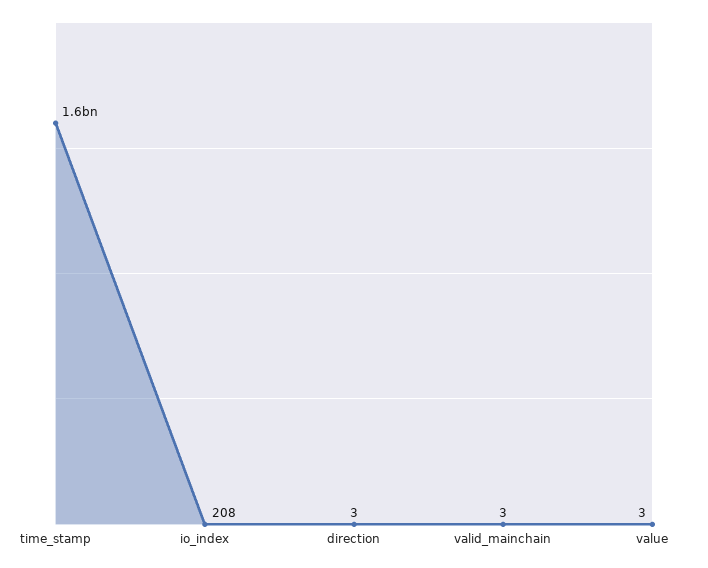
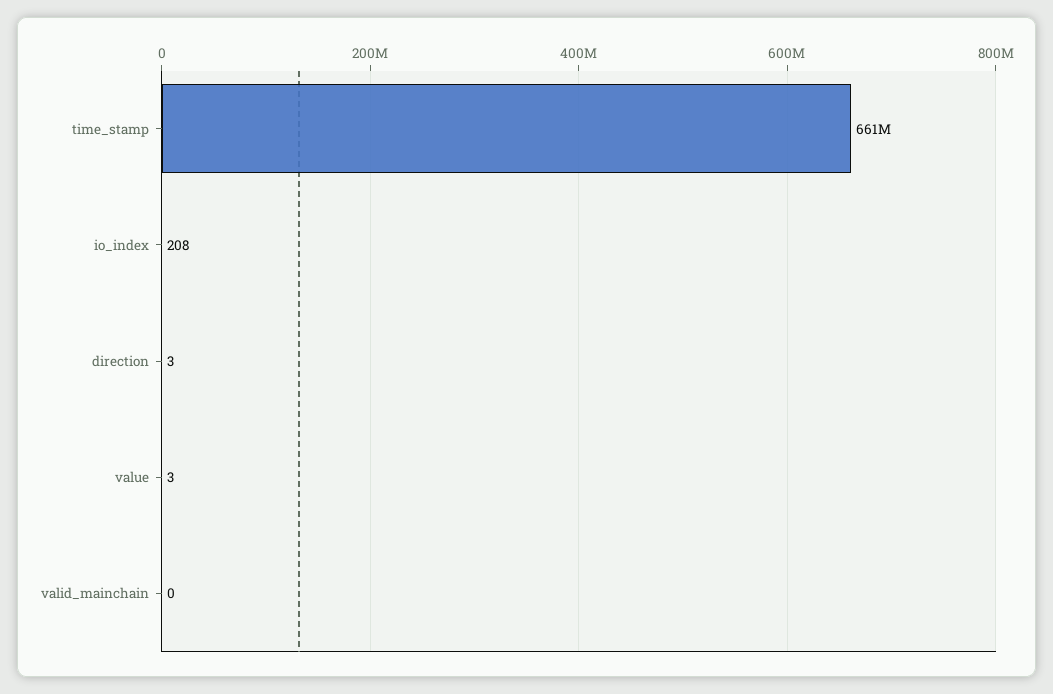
  {
-   "time_stamp": 1600000000,
+   "time_stamp": 661000000,
    "io_index": 208,
    "direction": 3,
-   "valid_mainchain": 3,
+   "valid_mainchain": 0,
    "value": 3
  }

